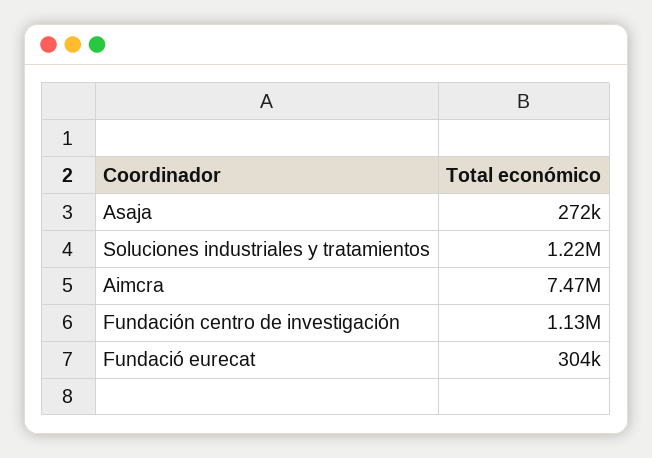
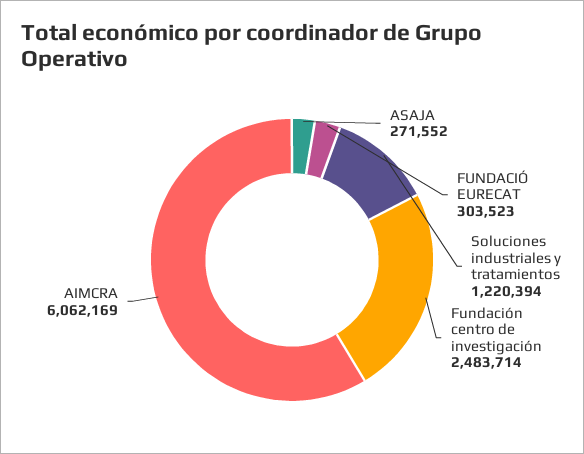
  {
    "Asaja": 271552,
    "Soluciones industriales y tratamientos": 1220394,
-   "Aimcra": 7470000,
+   "Aimcra": 6062169,
-   "Fundación centro de investigación": 1130000,
+   "Fundación centro de investigación": 2483714,
    "Fundació eurecat": 303523
  }

